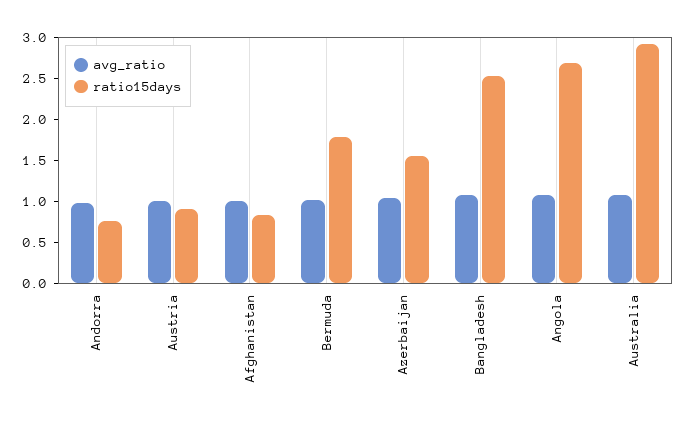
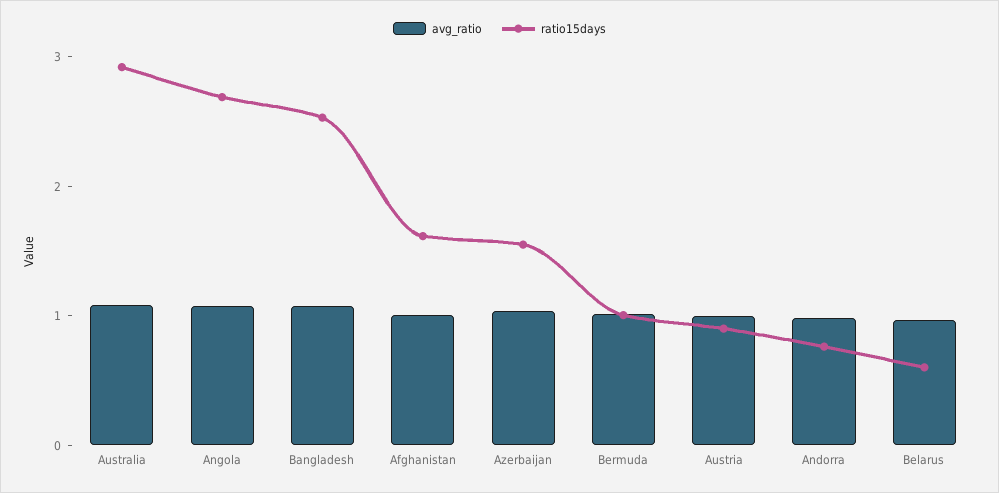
  {
    "avg_ratio": {
      "Andorra": 1,
      "Austria": 1,
      "Afghanistan": 1,
      "Bermuda": 1,
      "Azerbaijan": 1,
      "Bangladesh": 1.1,
      "Angola": 1.1,
-     "Australia": 1.1
+     "Australia": 1.1,
+     "Belarus": 1
    },
    "ratio15days": {
      "Andorra": 0.8,
      "Austria": 0.9,
-     "Afghanistan": 0.8,
+     "Afghanistan": 1.6,
-     "Bermuda": 1.8,
+     "Bermuda": 1,
      "Azerbaijan": 1.5,
      "Bangladesh": 2.5,
      "Angola": 2.7,
-     "Australia": 2.9
+     "Australia": 2.9,
+     "Belarus": 0.6
    }
  }

